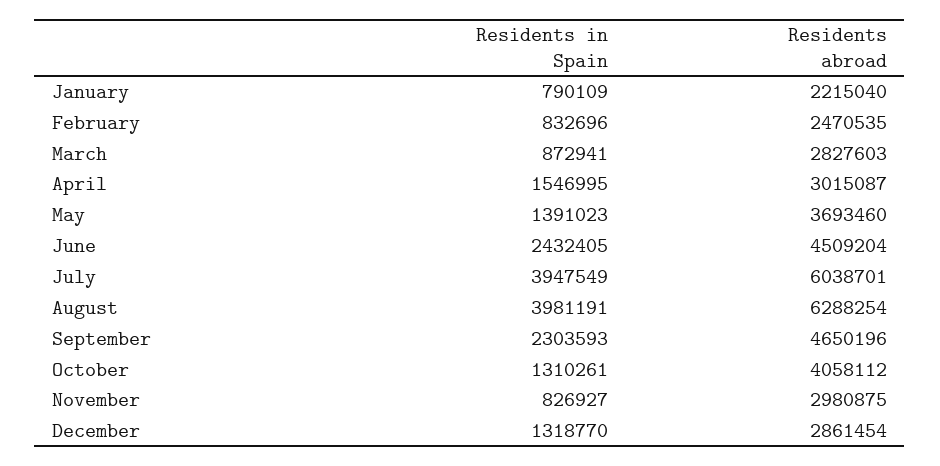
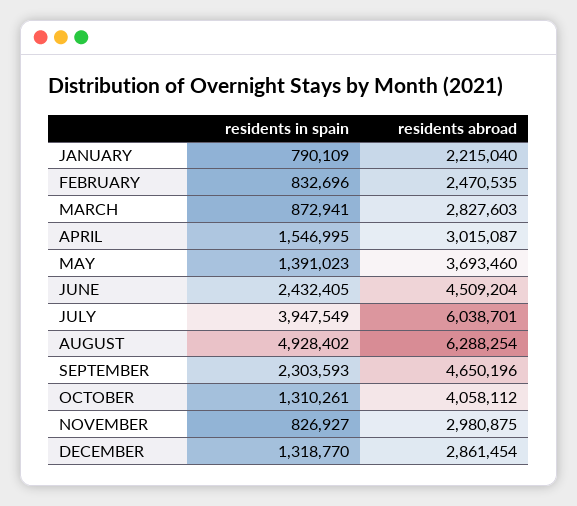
  {
    "Residents in Spain": {
      "January": 790109,
      "February": 832696,
      "March": 872941,
      "April": 1546995,
      "May": 1391023,
      "June": 2432405,
      "July": 3947549,
-     "August": 3981191,
+     "August": 4928402,
      "September": 2303593,
      "October": 1310261,
      "November": 826927,
      "December": 1318770
    },
    "Residents abroad": {
      "January": 2215040,
      "February": 2470535,
      "March": 2827603,
      "April": 3015087,
      "May": 3693460,
      "June": 4509204,
      "July": 6038701,
      "August": 6288254,
      "September": 4650196,
      "October": 4058112,
      "November": 2980875,
      "December": 2861454
    }
  }

